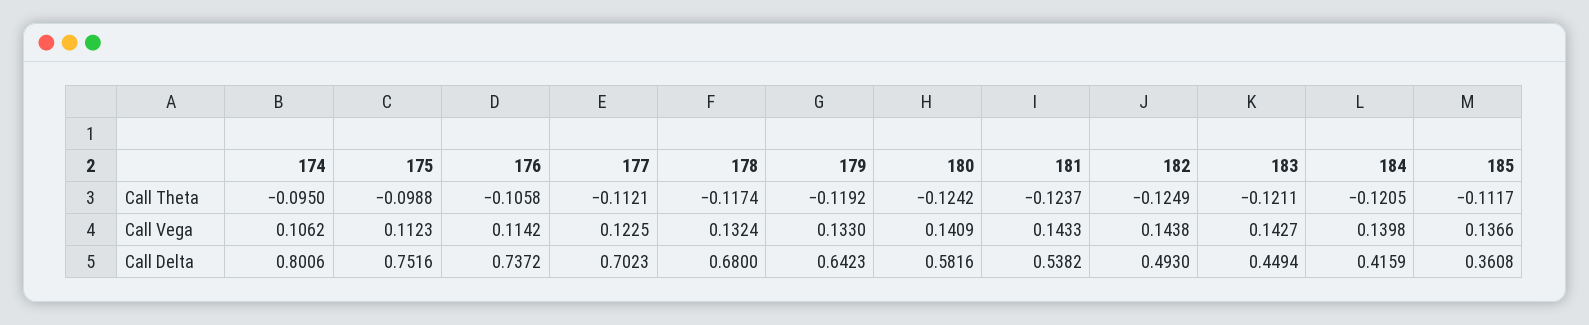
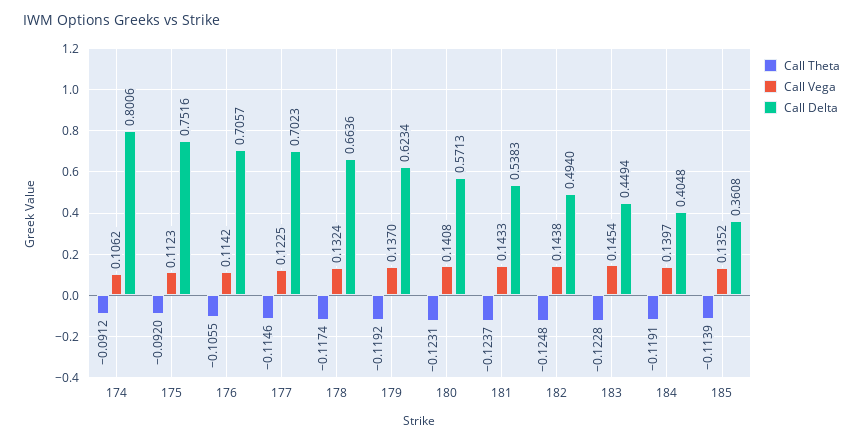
  {
    "Call Theta": {
-     "174": -0.095,
+     "174": -0.0912,
-     "175": -0.0988,
+     "175": -0.092,
-     "176": -0.1058,
+     "176": -0.1055,
-     "177": -0.1121,
+     "177": -0.1146,
      "178": -0.1174,
      "179": -0.1192,
-     "180": -0.1242,
+     "180": -0.1231,
      "181": -0.1237,
-     "182": -0.1249,
+     "182": -0.1248,
-     "183": -0.1211,
+     "183": -0.1228,
-     "184": -0.1205,
+     "184": -0.1191,
-     "185": -0.1117
+     "185": -0.1139
    },
    "Call Vega": {
      "174": 0.1062,
      "175": 0.1123,
      "176": 0.1142,
      "177": 0.1225,
      "178": 0.1324,
-     "179": 0.133,
+     "179": 0.137,
-     "180": 0.1409,
+     "180": 0.1408,
      "181": 0.1433,
      "182": 0.1438,
-     "183": 0.1427,
+     "183": 0.1454,
-     "184": 0.1398,
+     "184": 0.1397,
-     "185": 0.1366
+     "185": 0.1352
    },
    "Call Delta": {
      "174": 0.8006,
      "175": 0.7516,
-     "176": 0.7372,
+     "176": 0.7057,
      "177": 0.7023,
-     "178": 0.68,
+     "178": 0.6636,
-     "179": 0.6423,
+     "179": 0.6234,
-     "180": 0.5816,
+     "180": 0.5713,
-     "181": 0.5382,
+     "181": 0.5383,
-     "182": 0.493,
+     "182": 0.494,
      "183": 0.4494,
-     "184": 0.4159,
+     "184": 0.4048,
      "185": 0.3608
    }
  }

